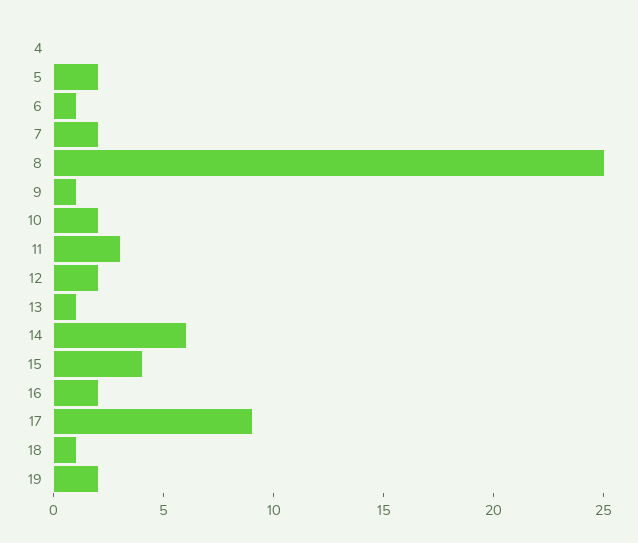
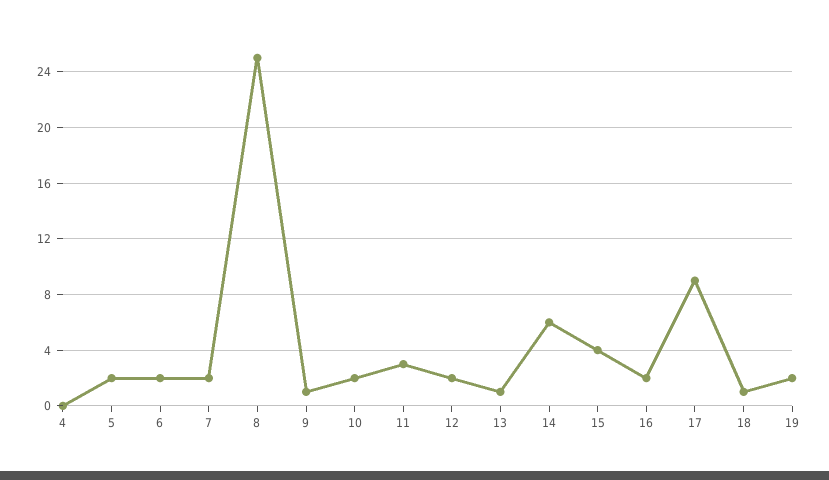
  {
    "4": 0,
    "5": 2,
-   "6": 1,
+   "6": 2,
    "7": 2,
    "8": 25,
    "9": 1,
    "10": 2,
    "11": 3,
    "12": 2,
    "13": 1,
    "14": 6,
    "15": 4,
    "16": 2,
    "17": 9,
    "18": 1,
    "19": 2
  }

